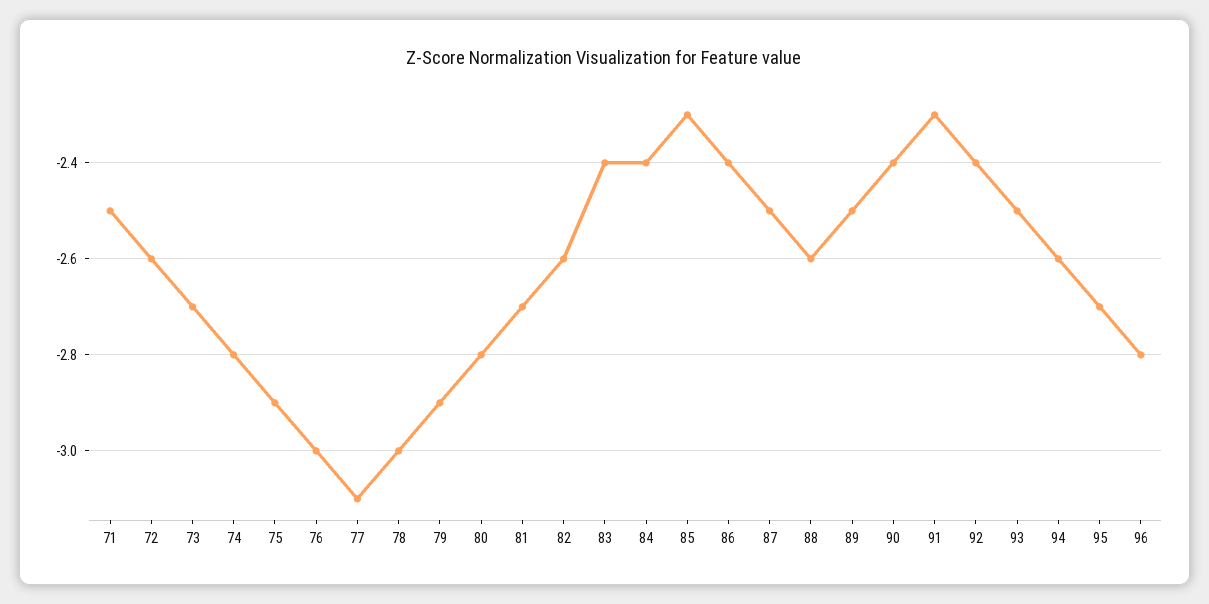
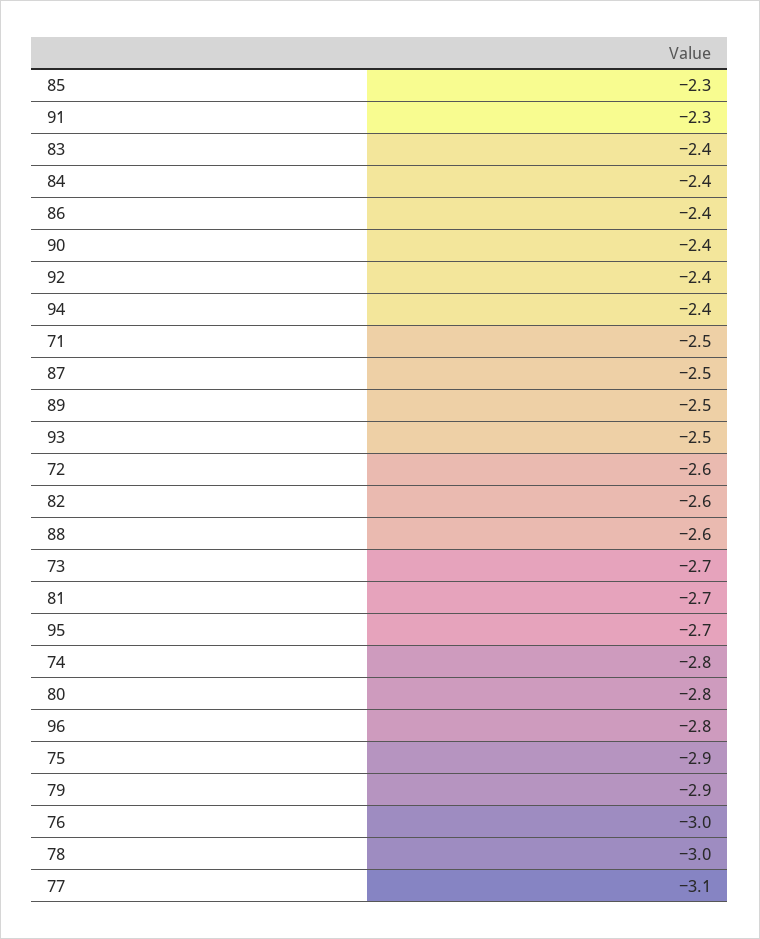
  {
    "71": -2.5,
    "72": -2.6,
    "73": -2.7,
    "74": -2.8,
    "75": -2.9,
    "76": -3,
    "77": -3.1,
    "78": -3,
    "79": -2.9,
    "80": -2.8,
    "81": -2.7,
    "82": -2.6,
    "83": -2.4,
    "84": -2.4,
    "85": -2.3,
    "86": -2.4,
    "87": -2.5,
    "88": -2.6,
    "89": -2.5,
    "90": -2.4,
    "91": -2.3,
    "92": -2.4,
    "93": -2.5,
-   "94": -2.6,
+   "94": -2.4,
    "95": -2.7,
    "96": -2.8
  }

